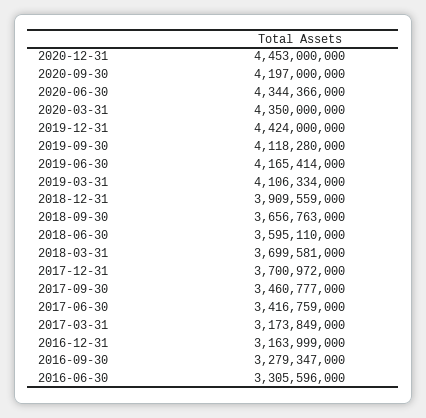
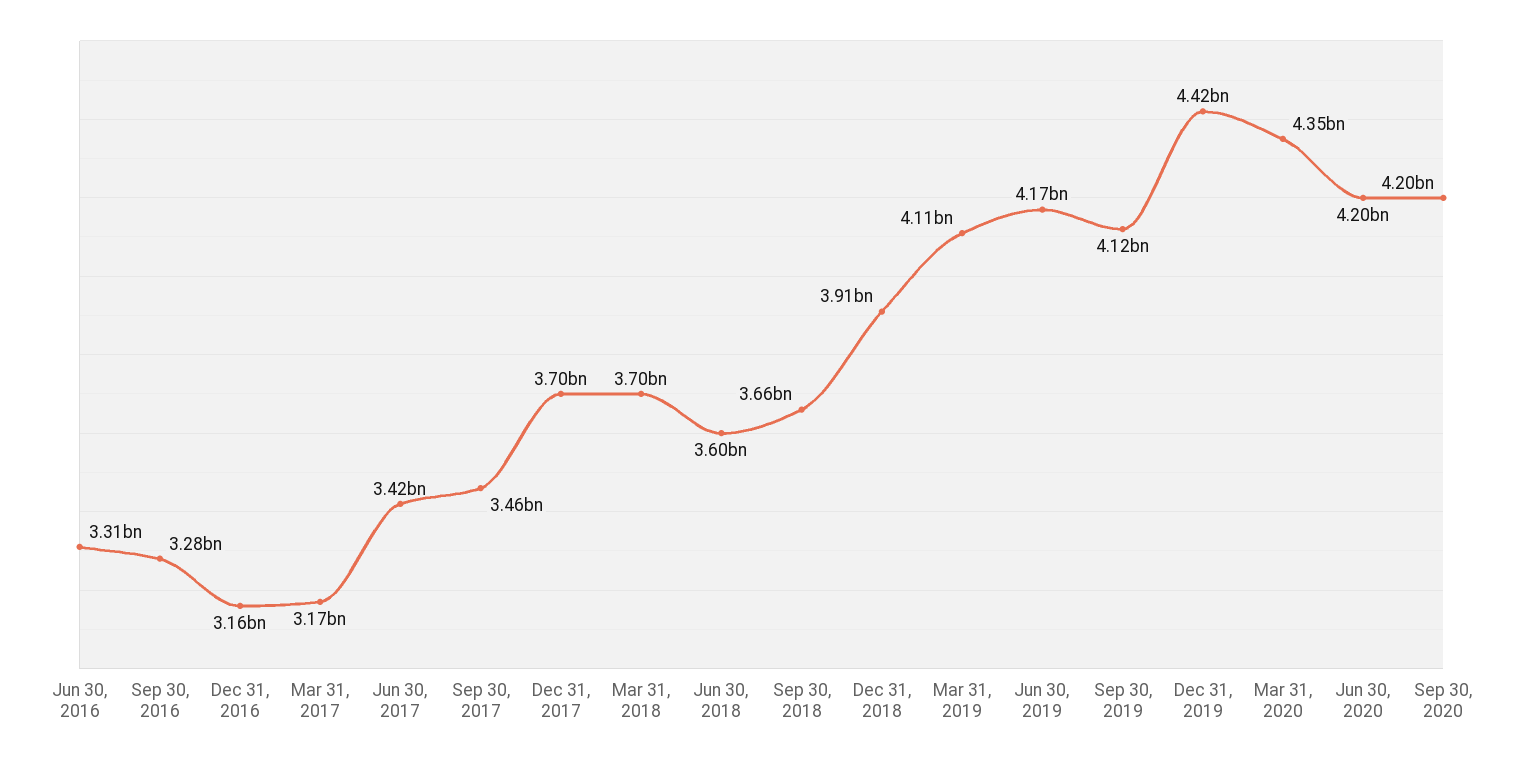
  {
-   "2020-12-31": 4453000000,
    "2020-09-30": 4197000000,
-   "2020-06-30": 4344366000,
+   "2020-06-30": 4200000000,
    "2020-03-31": 4350000000,
    "2019-12-31": 4424000000,
    "2019-09-30": 4118280000,
    "2019-06-30": 4165414000,
    "2019-03-31": 4106334000,
    "2018-12-31": 3909559000,
    "2018-09-30": 3656763000,
    "2018-06-30": 3595110000,
    "2018-03-31": 3699581000,
    "2017-12-31": 3700972000,
    "2017-09-30": 3460777000,
    "2017-06-30": 3416759000,
    "2017-03-31": 3173849000,
    "2016-12-31": 3163999000,
    "2016-09-30": 3279347000,
    "2016-06-30": 3305596000
  }

